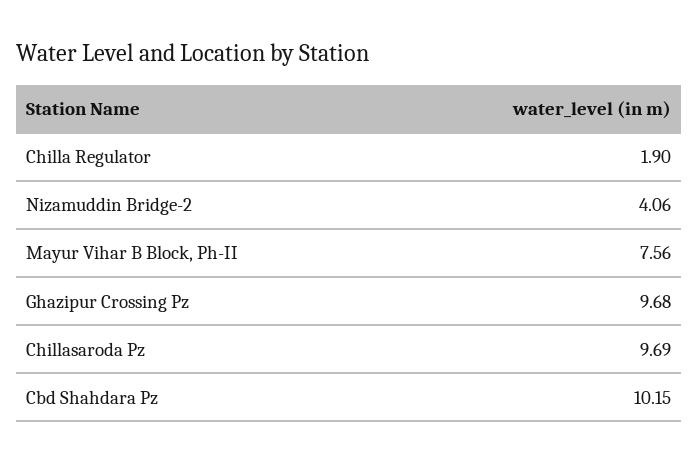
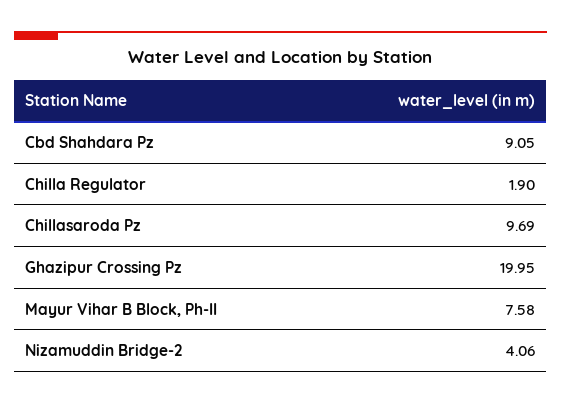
  {
    "Chilla Regulator": 1.9,
    "Nizamuddin Bridge-2": 4.06,
-   "Mayur Vihar B Block, Ph-II": 7.56,
+   "Mayur Vihar B Block, Ph-II": 7.58,
-   "Ghazipur Crossing Pz": 9.68,
+   "Ghazipur Crossing Pz": 19.95,
    "Chillasaroda Pz": 9.69,
-   "Cbd Shahdara Pz": 10.15
+   "Cbd Shahdara Pz": 9.05
  }

